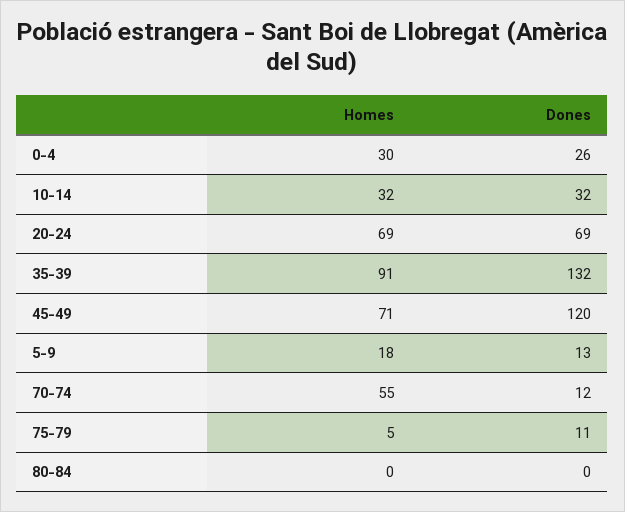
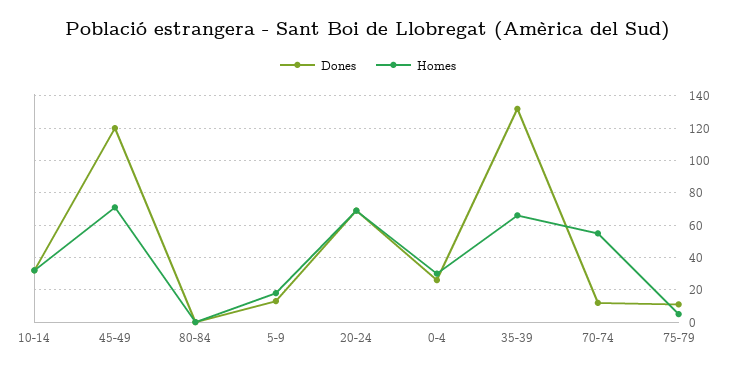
  {
    "Homes": {
      "0-4": 30,
      "10-14": 32,
      "20-24": 69,
-     "35-39": 91,
+     "35-39": 65,
      "45-49": 71,
      "5-9": 18,
      "70-74": 55,
      "75-79": 5,
      "80-84": 0
    },
    "Dones": {
      "0-4": 26,
      "10-14": 32,
      "20-24": 69,
      "35-39": 132,
      "45-49": 120,
      "5-9": 13,
      "70-74": 12,
      "75-79": 11,
      "80-84": 0
    }
  }

